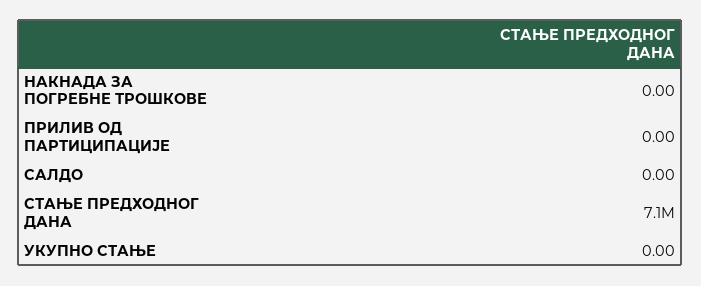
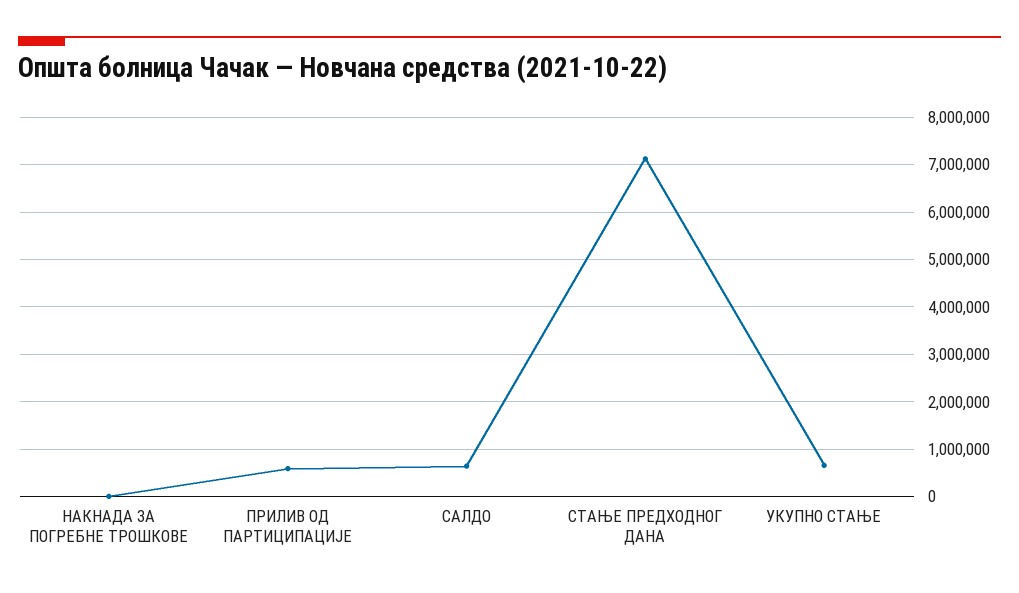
  {
    "НАКНАДА ЗА ПОГРЕБНЕ ТРОШКОВЕ": 0,
-   "ПРИЛИВ ОД ПАРТИЦИПАЦИЈЕ": 0,
+   "ПРИЛИВ ОД ПАРТИЦИПАЦИЈЕ": 600000,
-   "САЛДО": 0,
+   "САЛДО": 600000,
    "СТАЊЕ ПРЕДХОДНОГ ДАНА": 7100000,
-   "УКУПНО СТАЊЕ": 0
+   "УКУПНО СТАЊЕ": 600000
  }

